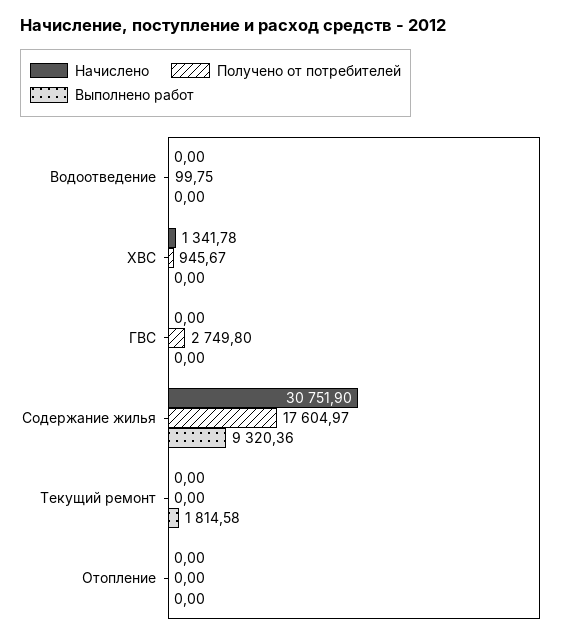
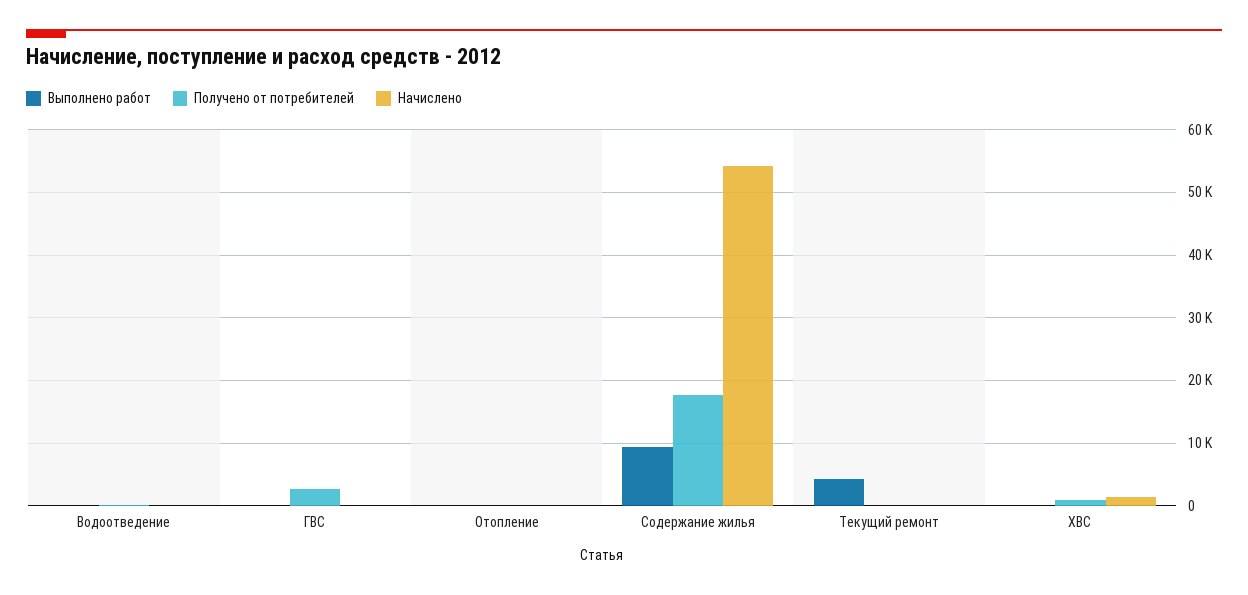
  {
    "Начислено": {
      "Водоотведение": 0,
      "ХВС": 1341.78,
      "ГВС": 0,
-     "Содержание жилья": 30751.9,
+     "Содержание жилья": 54000,
      "Текущий ремонт": 0,
      "Отопление": 0
    },
    "Получено от потребителей": {
      "Водоотведение": 99.75,
      "ХВС": 945.67,
      "ГВС": 2749.8,
      "Содержание жилья": 17604.97,
      "Текущий ремонт": 0,
      "Отопление": 0
    },
    "Выполнено работ": {
      "Водоотведение": 0,
      "ХВС": 0,
      "ГВС": 0,
      "Содержание жилья": 9320.36,
-     "Текущий ремонт": 1814.58,
+     "Текущий ремонт": 4000,
      "Отопление": 0
    }
  }

